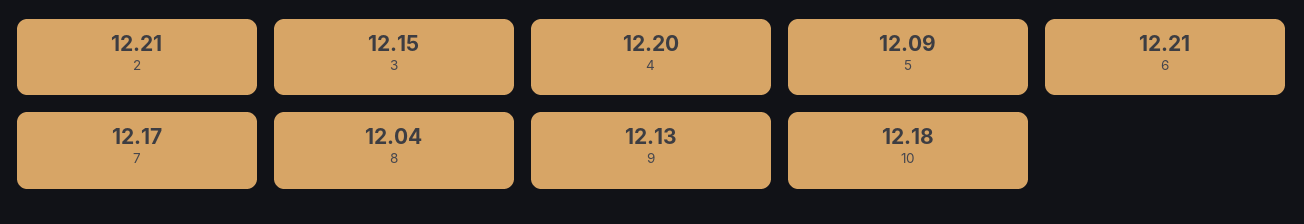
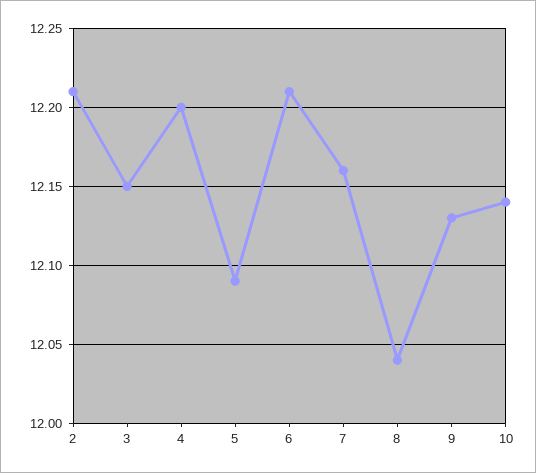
  {
    "2": 12.21,
    "3": 12.15,
    "4": 12.2,
    "5": 12.09,
    "6": 12.21,
-   "7": 12.17,
+   "7": 12.16,
    "8": 12.04,
    "9": 12.13,
-   "10": 12.18
+   "10": 12.14
  }

